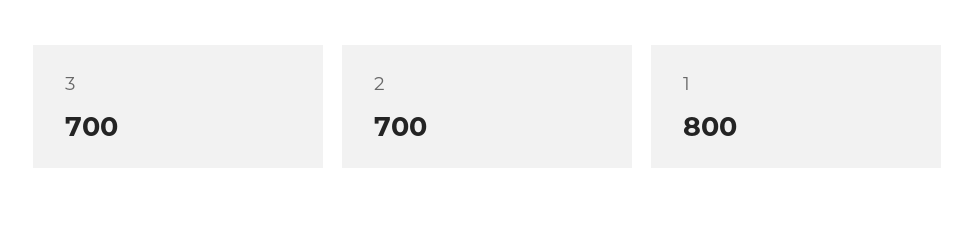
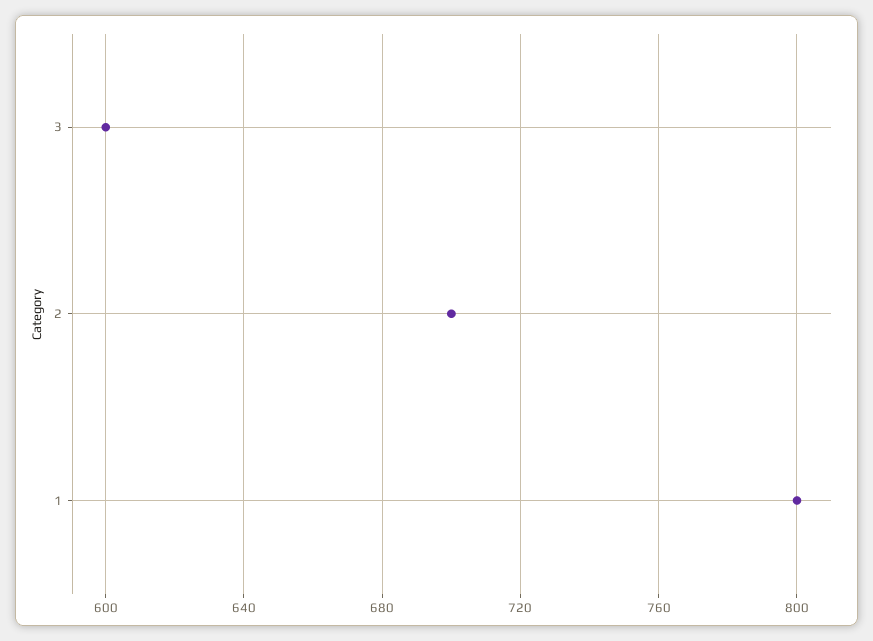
  {
-   "3": 700,
+   "3": 600,
    "2": 700,
    "1": 800
  }

